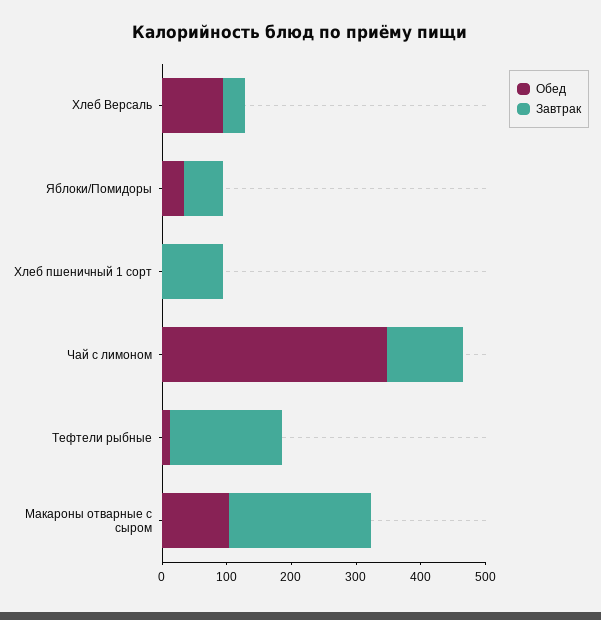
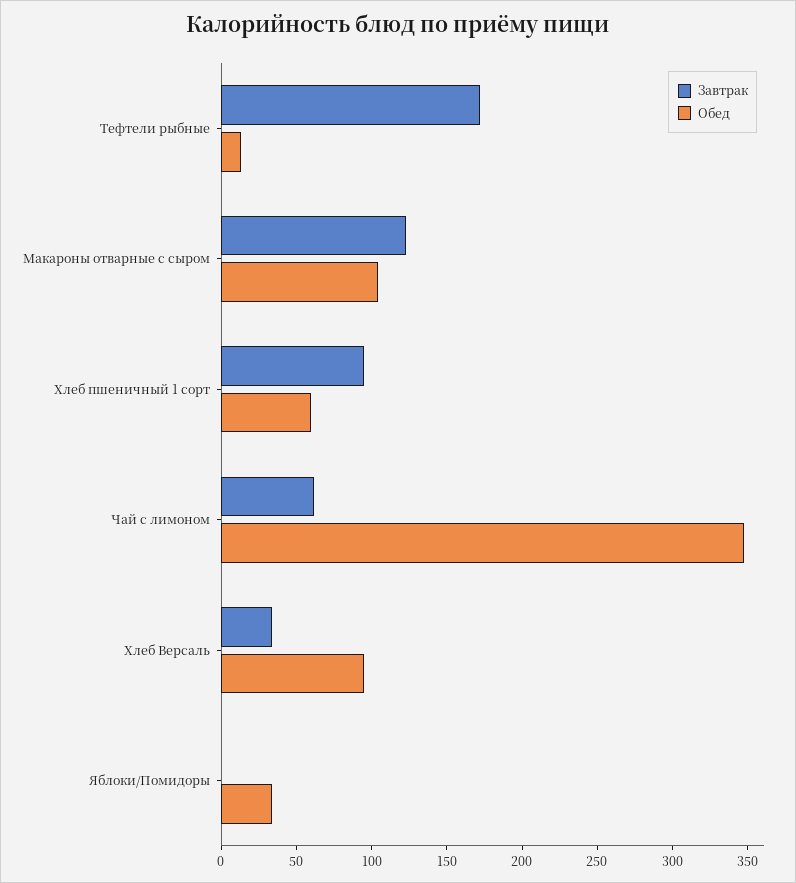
  {
    "Обед": {
      "Хлеб Версаль": 90,
      "Яблоки/Помидоры": 30,
-     "Хлеб пшеничный 1 сорт": 0,
+     "Хлеб пшеничный 1 сорт": 60,
      "Чай с лимоном": 350,
      "Тефтели рыбные": 10,
      "Макароны отварные с сыром": 100
    },
    "Завтрак": {
      "Хлеб Версаль": 30,
-     "Яблоки/Помидоры": 60,
+     "Яблоки/Помидоры": 0,
      "Хлеб пшеничный 1 сорт": 90,
-     "Чай с лимоном": 120,
+     "Чай с лимоном": 60,
      "Тефтели рыбные": 170,
-     "Макароны отварные с сыром": 220
+     "Макароны отварные с сыром": 120
    }
  }

